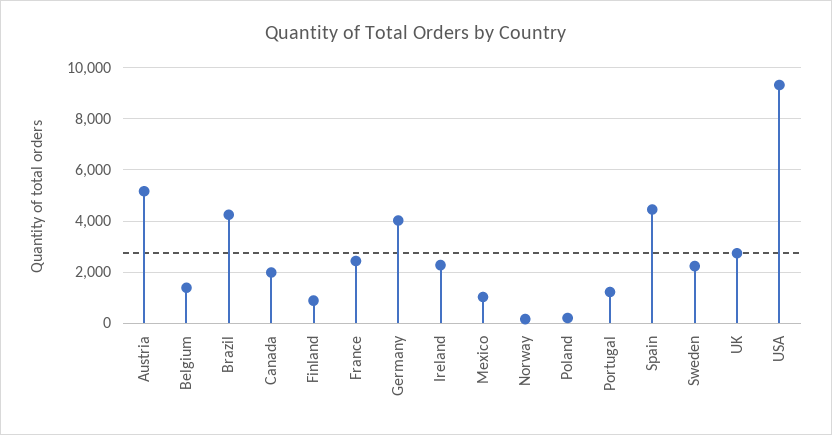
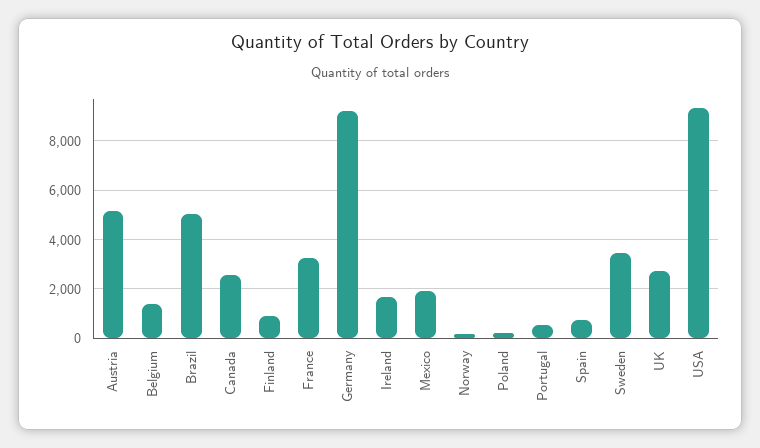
  {
    "Austria": 5250,
    "Belgium": 1500,
-   "Brazil": 4250,
+   "Brazil": 5000,
-   "Canada": 2000,
+   "Canada": 2500,
    "Finland": 1000,
-   "France": 2500,
+   "France": 3250,
-   "Germany": 4000,
+   "Germany": 9250,
-   "Ireland": 2250,
+   "Ireland": 1750,
-   "Mexico": 1000,
+   "Mexico": 2000,
    "Norway": 250,
    "Poland": 250,
-   "Portugal": 1250,
+   "Portugal": 500,
-   "Spain": 4500,
+   "Spain": 750,
-   "Sweden": 2250,
+   "Sweden": 3500,
    "UK": 2750,
    "USA": 9250
  }

